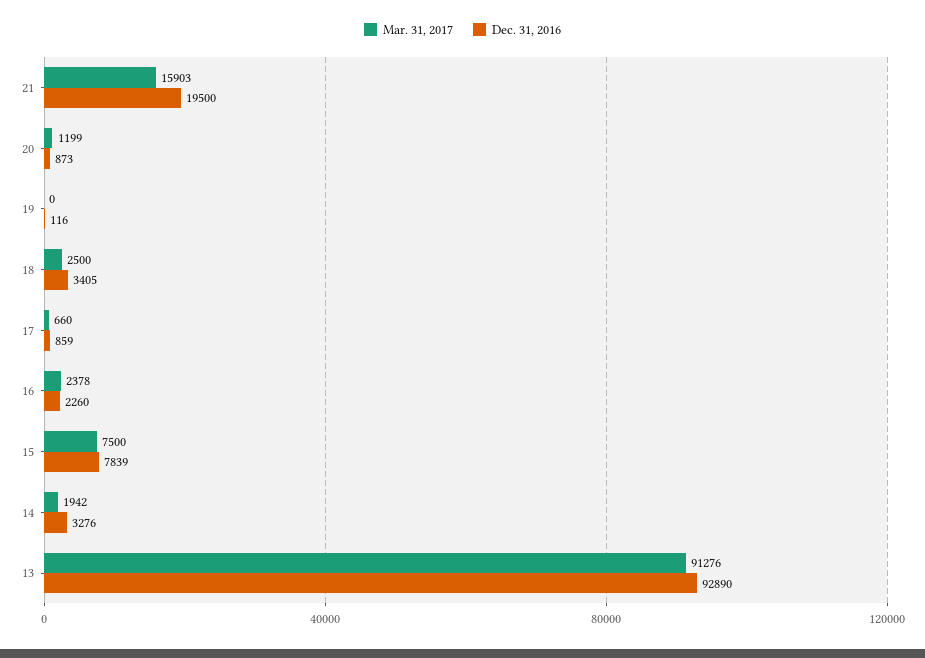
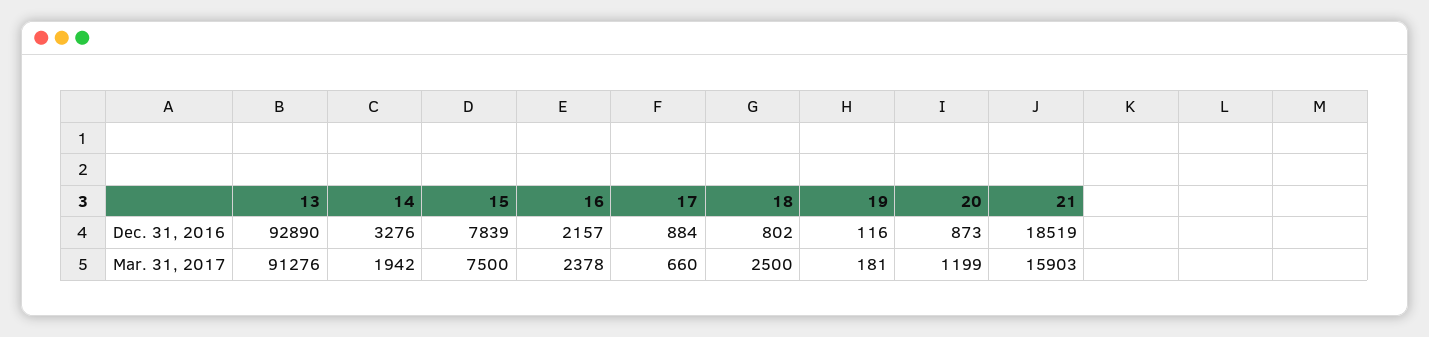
  {
    "Mar. 31, 2017": {
      "21": 15903,
      "20": 1199,
-     "19": 0,
+     "19": 181,
      "18": 2500,
      "17": 660,
      "16": 2378,
      "15": 7500,
      "14": 1942,
      "13": 91276
    },
    "Dec. 31, 2016": {
-     "21": 19500,
+     "21": 18519,
      "20": 873,
      "19": 116,
-     "18": 3405,
+     "18": 802,
-     "17": 859,
+     "17": 884,
-     "16": 2260,
+     "16": 2157,
      "15": 7839,
      "14": 3276,
      "13": 92890
    }
  }

